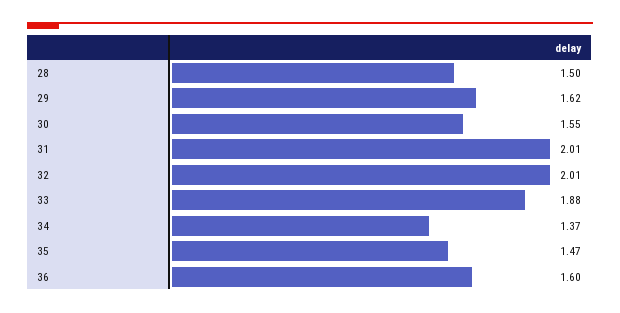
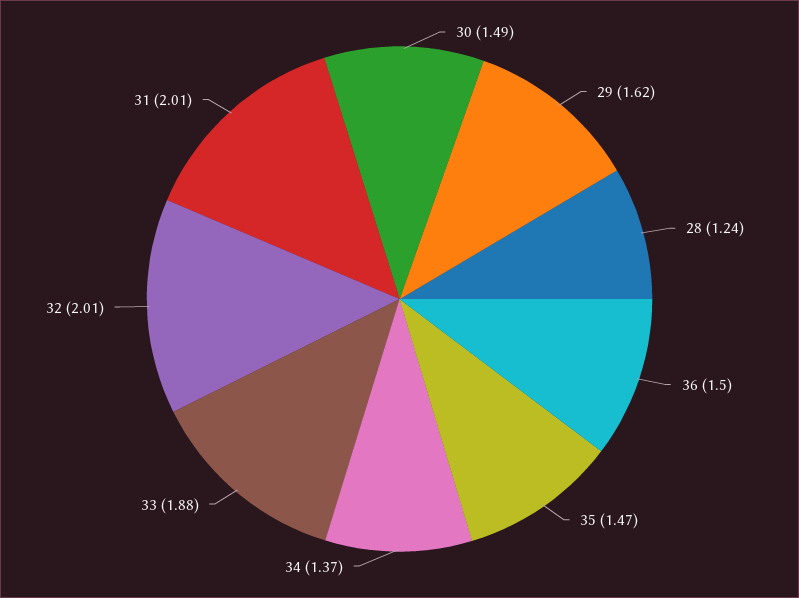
  {
-   "28": 1.5,
+   "28": 1.24,
    "29": 1.62,
-   "30": 1.55,
+   "30": 1.49,
    "31": 2.01,
    "32": 2.01,
    "33": 1.88,
    "34": 1.37,
    "35": 1.47,
-   "36": 1.6
+   "36": 1.5
  }

